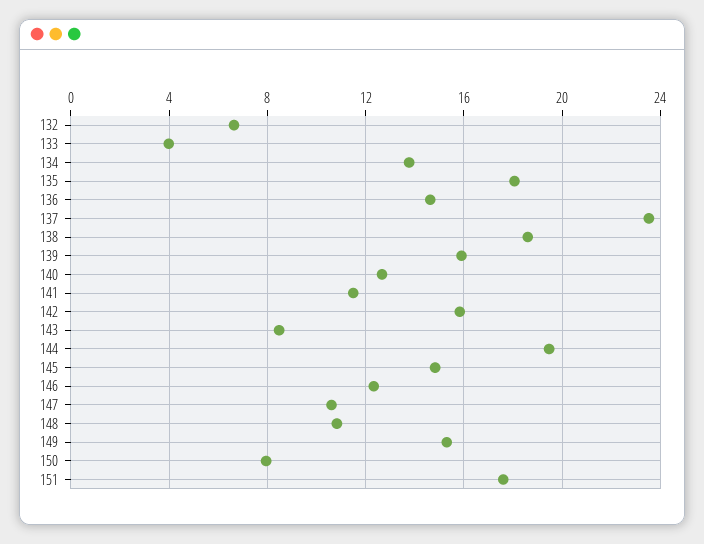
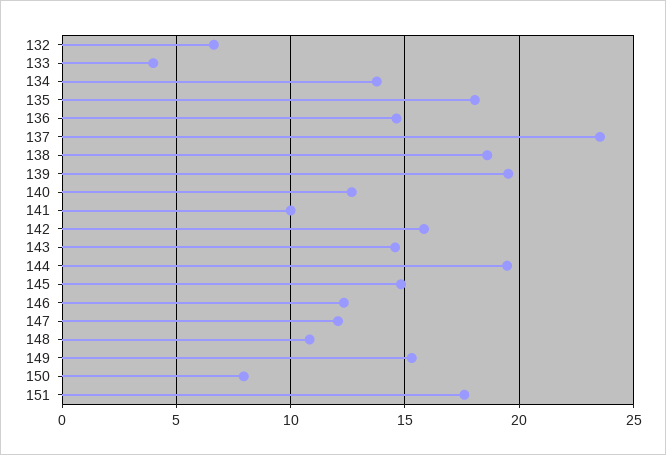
  {
    "132": 6.5,
    "133": 4,
    "134": 14,
    "135": 18,
    "136": 14.5,
    "137": 23.5,
    "138": 18.5,
-   "139": 16,
+   "139": 19.5,
    "140": 12.5,
-   "141": 11.5,
+   "141": 10,
    "142": 16,
-   "143": 8.5,
+   "143": 14.5,
    "144": 19.5,
    "145": 15,
    "146": 12.5,
-   "147": 10.5,
+   "147": 12,
    "148": 11,
    "149": 15.5,
    "150": 8,
    "151": 17.5
  }

